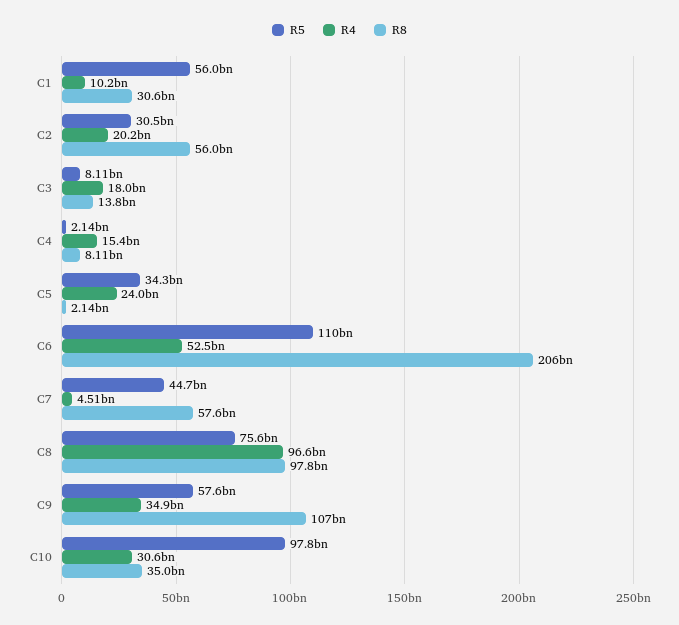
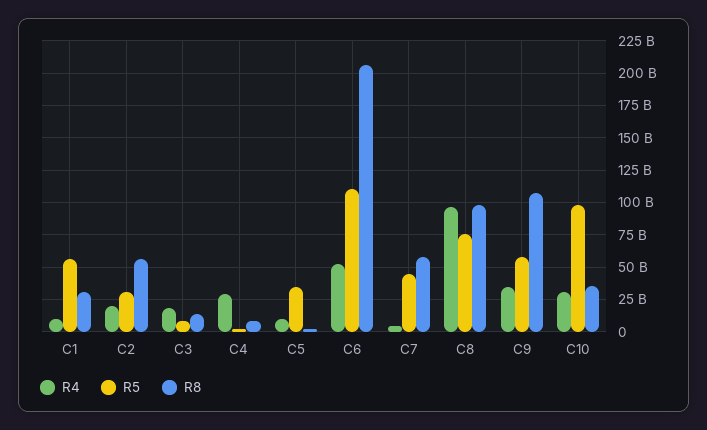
  {
    "R5": {
      "C1": 56000000000,
      "C2": 30500000000,
      "C3": 8110000000,
      "C4": 2140000000,
      "C5": 34300000000,
      "C6": 110000000000,
      "C7": 44700000000,
      "C8": 75600000000,
      "C9": 57600000000,
      "C10": 97800000000
    },
    "R4": {
      "C1": 10200000000,
      "C2": 20200000000,
      "C3": 18000000000,
-     "C4": 15400000000,
+     "C4": 30000000000,
-     "C5": 24000000000,
+     "C5": 10000000000,
      "C6": 52500000000,
      "C7": 4510000000,
      "C8": 96600000000,
      "C9": 34900000000,
      "C10": 30600000000
    },
    "R8": {
      "C1": 30600000000,
      "C2": 56000000000,
      "C3": 13800000000,
      "C4": 8110000000,
      "C5": 2140000000,
      "C6": 206000000000,
      "C7": 57600000000,
      "C8": 97800000000,
      "C9": 107000000000,
      "C10": 35000000000
    }
  }

